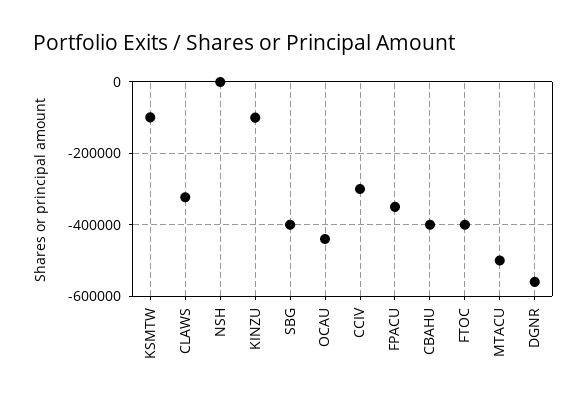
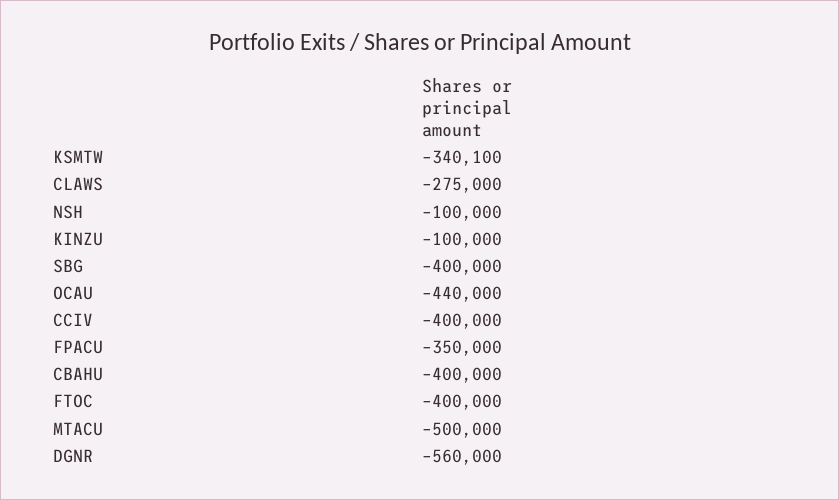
  {
-   "KSMTW": -100000,
+   "KSMTW": -340100,
-   "CLAWS": -320000,
+   "CLAWS": -275000,
-   "NSH": 0,
+   "NSH": -100000,
    "KINZU": -100000,
    "SBG": -400000,
    "OCAU": -440000,
-   "CCIV": -300000,
+   "CCIV": -400000,
    "FPACU": -350000,
    "CBAHU": -400000,
    "FTOC": -400000,
    "MTACU": -500000,
    "DGNR": -560000
  }

